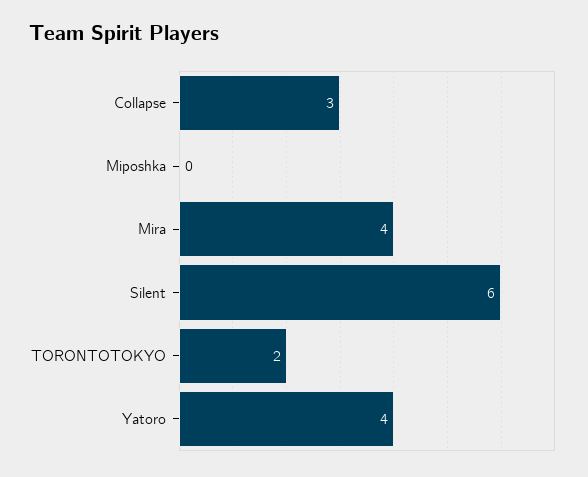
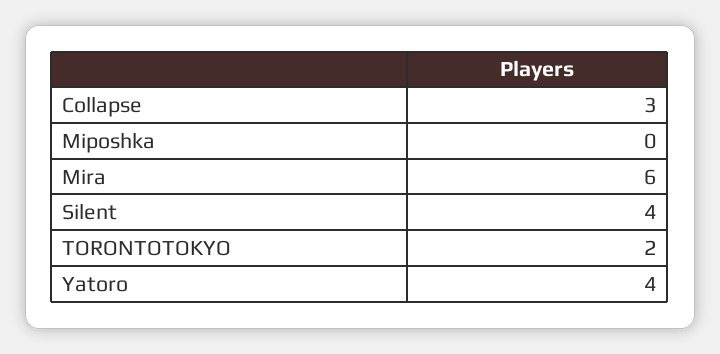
  {
    "Collapse": 3,
    "Miposhka": 0,
-   "Mira": 4,
+   "Mira": 6,
-   "Silent": 6,
+   "Silent": 4,
    "TORONTOTOKYO": 2,
    "Yatoro": 4
  }

